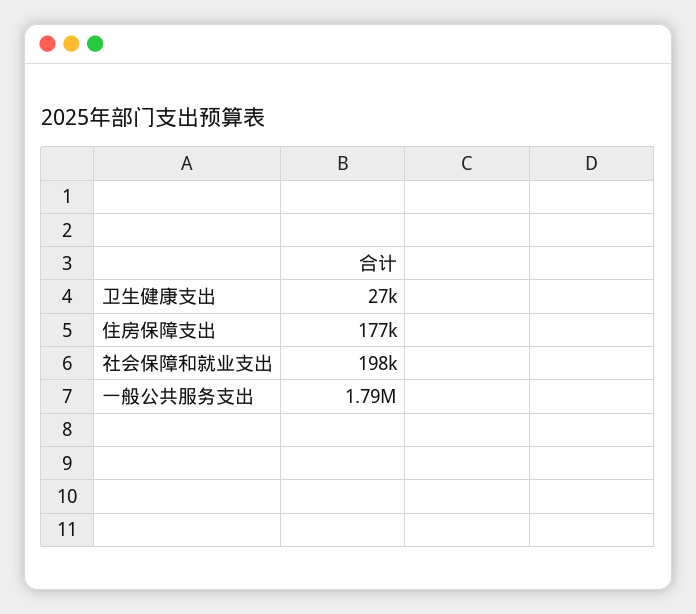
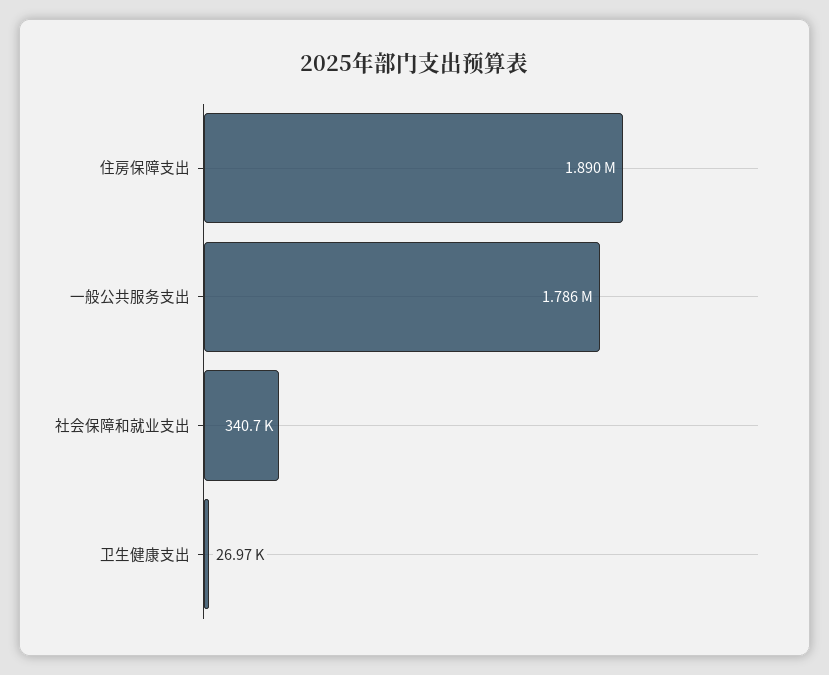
  {
    "卫生健康支出": 26970,
-   "住房保障支出": 177000,
+   "住房保障支出": 1890000,
-   "社会保障和就业支出": 198000,
+   "社会保障和就业支出": 340700,
    "一般公共服务支出": 1786000
  }

